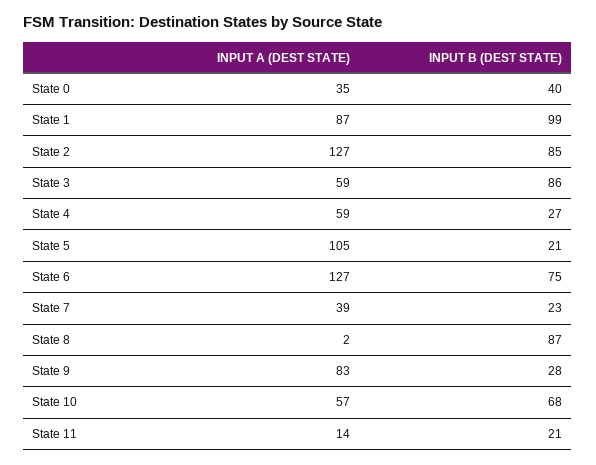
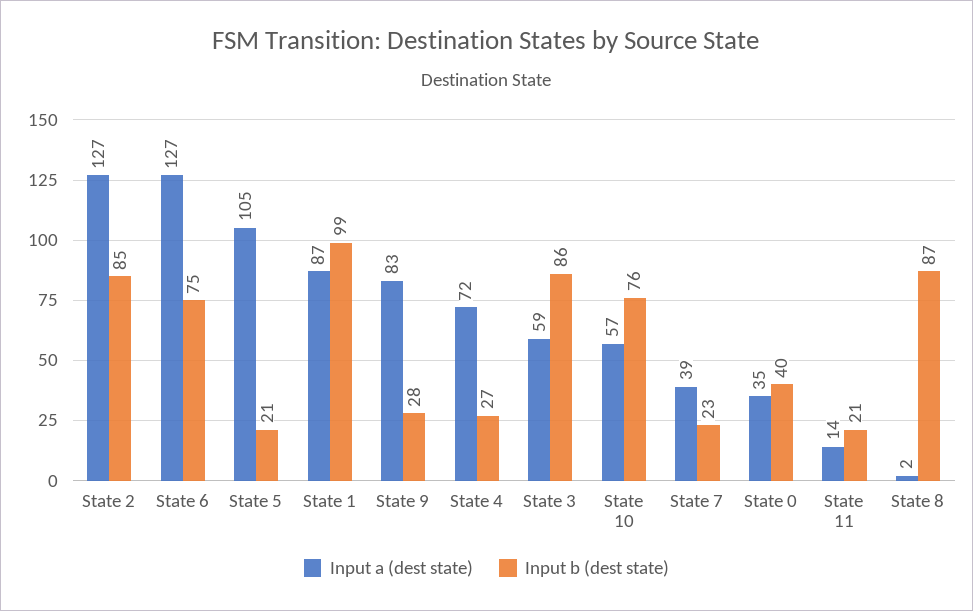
  {
    "INPUT A (DEST STATE)": {
      "State 0": 35,
      "State 1": 87,
      "State 2": 127,
      "State 3": 59,
-     "State 4": 59,
+     "State 4": 72,
      "State 5": 105,
      "State 6": 127,
      "State 7": 39,
      "State 8": 2,
      "State 9": 83,
      "State 10": 57,
      "State 11": 14
    },
    "INPUT B (DEST STATE)": {
      "State 0": 40,
      "State 1": 99,
      "State 2": 85,
      "State 3": 86,
      "State 4": 27,
      "State 5": 21,
      "State 6": 75,
      "State 7": 23,
      "State 8": 87,
      "State 9": 28,
-     "State 10": 68,
+     "State 10": 76,
      "State 11": 21
    }
  }

